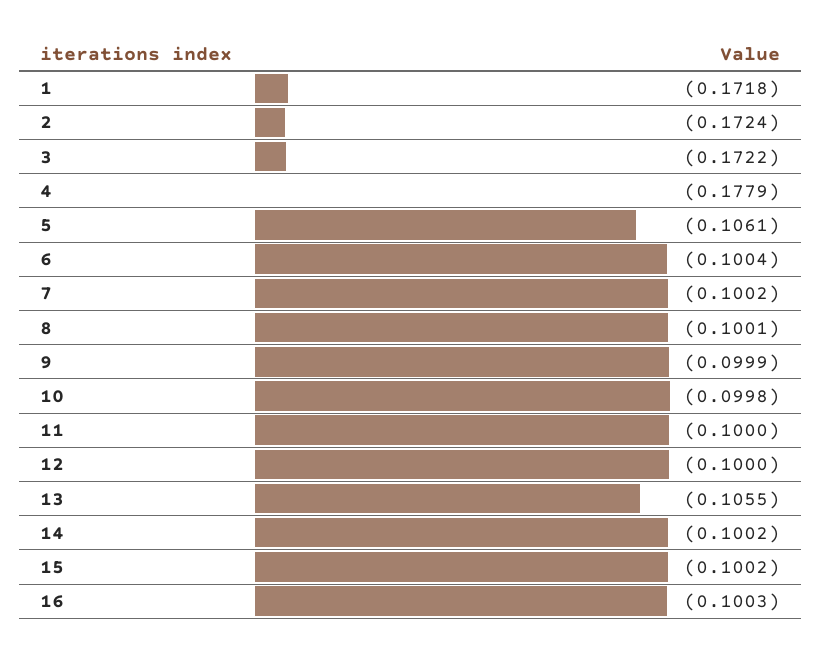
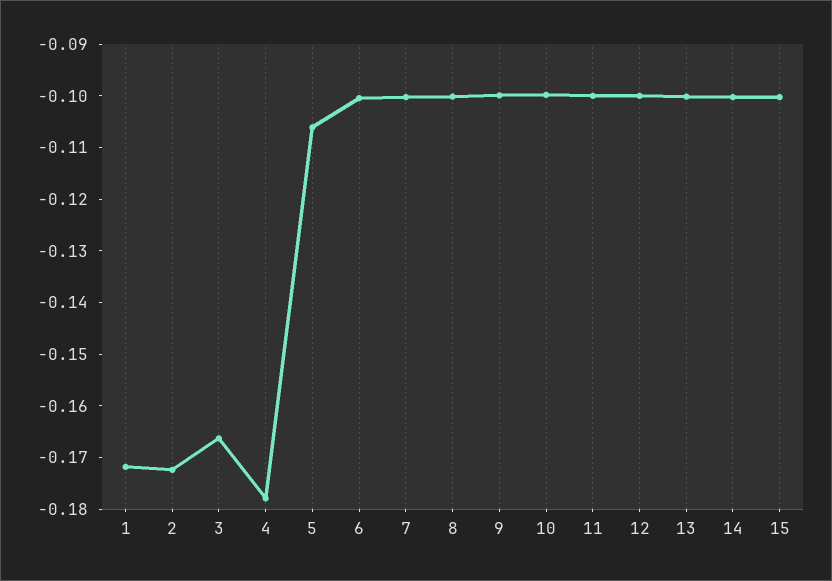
  {
    "1": -0.1718,
    "2": -0.1724,
-   "3": -0.1722,
+   "3": -0.166,
    "4": -0.1779,
    "5": -0.1061,
    "6": -0.1004,
    "7": -0.1002,
    "8": -0.1001,
    "9": -0.0999,
    "10": -0.0998,
    "11": -0.1,
    "12": -0.1,
-   "13": -0.1055,
+   "13": -0.1,
    "14": -0.1002,
-   "15": -0.1002,
+   "15": -0.1002
-   "16": -0.1003
  }

